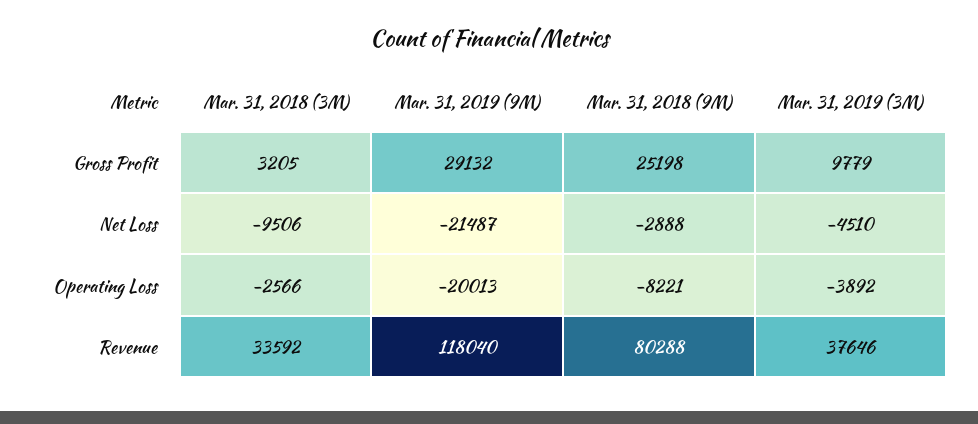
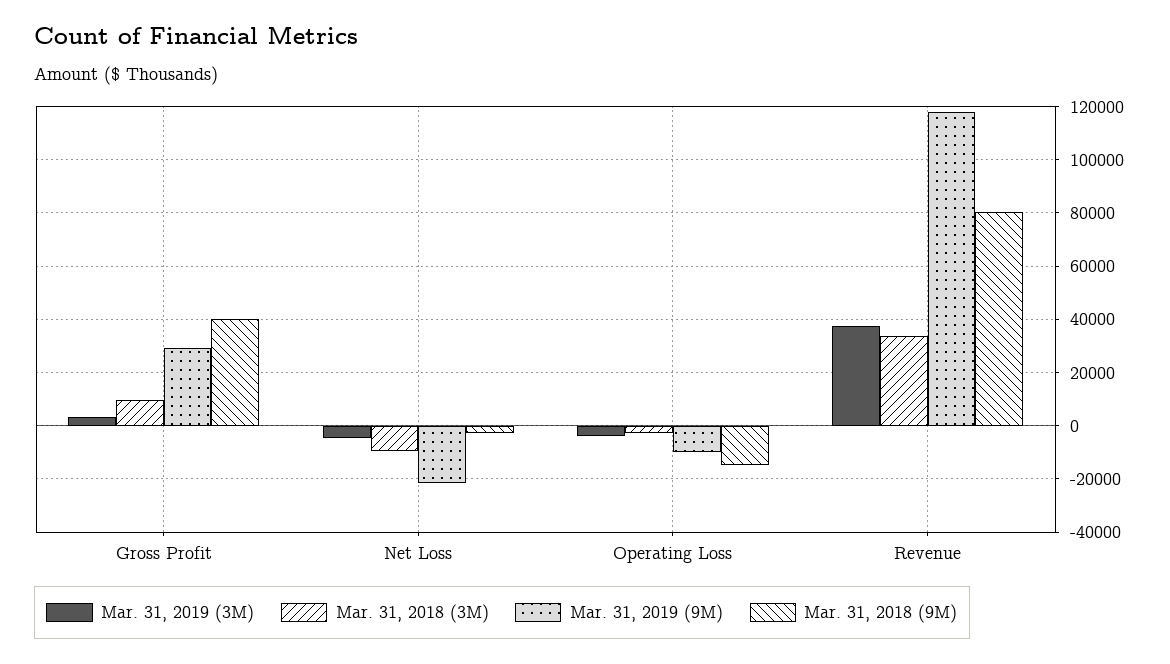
  {
    "Mar. 31, 2018 (3M)": {
-     "Gross Profit": 3205,
+     "Gross Profit": 10000,
      "Net Loss": -9506,
      "Operating Loss": -2566,
      "Revenue": 33592
    },
    "Mar. 31, 2019 (9M)": {
      "Gross Profit": 29132,
      "Net Loss": -21487,
-     "Operating Loss": -20013,
+     "Operating Loss": -10000,
      "Revenue": 118040
    },
    "Mar. 31, 2018 (9M)": {
-     "Gross Profit": 25198,
+     "Gross Profit": 40000,
      "Net Loss": -2888,
-     "Operating Loss": -8221,
+     "Operating Loss": -15000,
      "Revenue": 80288
    },
    "Mar. 31, 2019 (3M)": {
-     "Gross Profit": 9779,
+     "Gross Profit": 2500,
      "Net Loss": -4510,
      "Operating Loss": -3892,
      "Revenue": 37646
    }
  }

